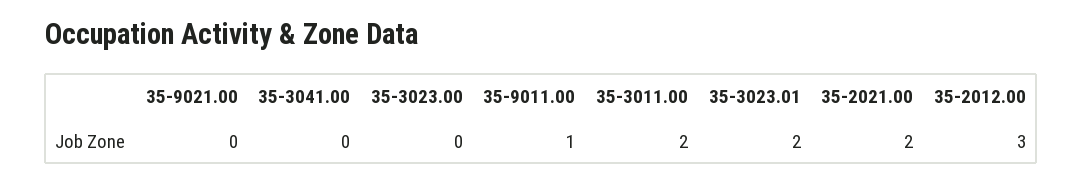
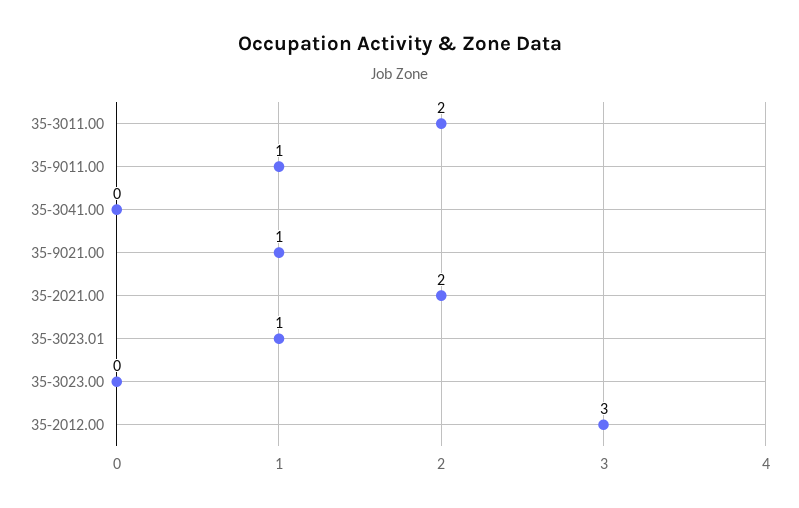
  {
-   "35-9021.00": 0,
+   "35-9021.00": 1,
    "35-3041.00": 0,
    "35-3023.00": 0,
    "35-9011.00": 1,
    "35-3011.00": 2,
-   "35-3023.01": 2,
+   "35-3023.01": 1,
    "35-2021.00": 2,
    "35-2012.00": 3
  }

